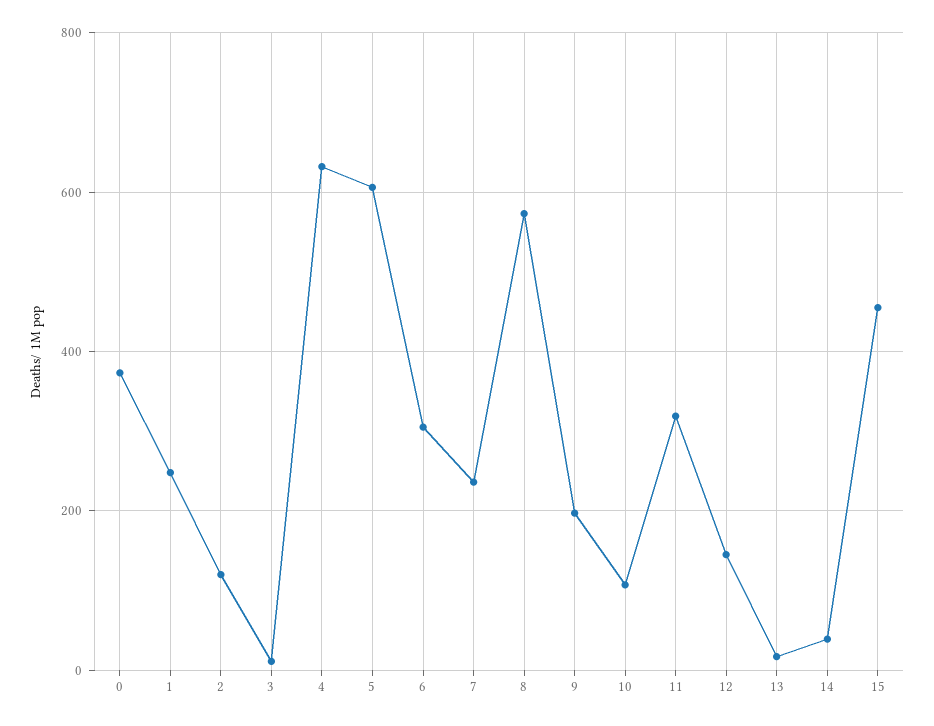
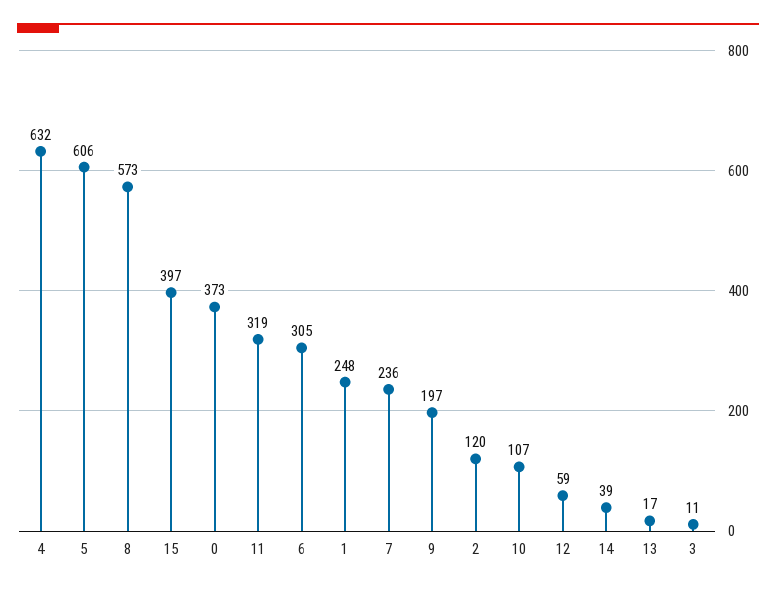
  {
    "0": 373,
    "1": 248,
    "2": 120,
    "3": 11,
    "4": 632,
    "5": 606,
    "6": 305,
    "7": 236,
    "8": 573,
    "9": 197,
    "10": 107,
    "11": 319,
-   "12": 140,
+   "12": 59,
    "13": 17,
    "14": 39,
-   "15": 460
+   "15": 397
  }

